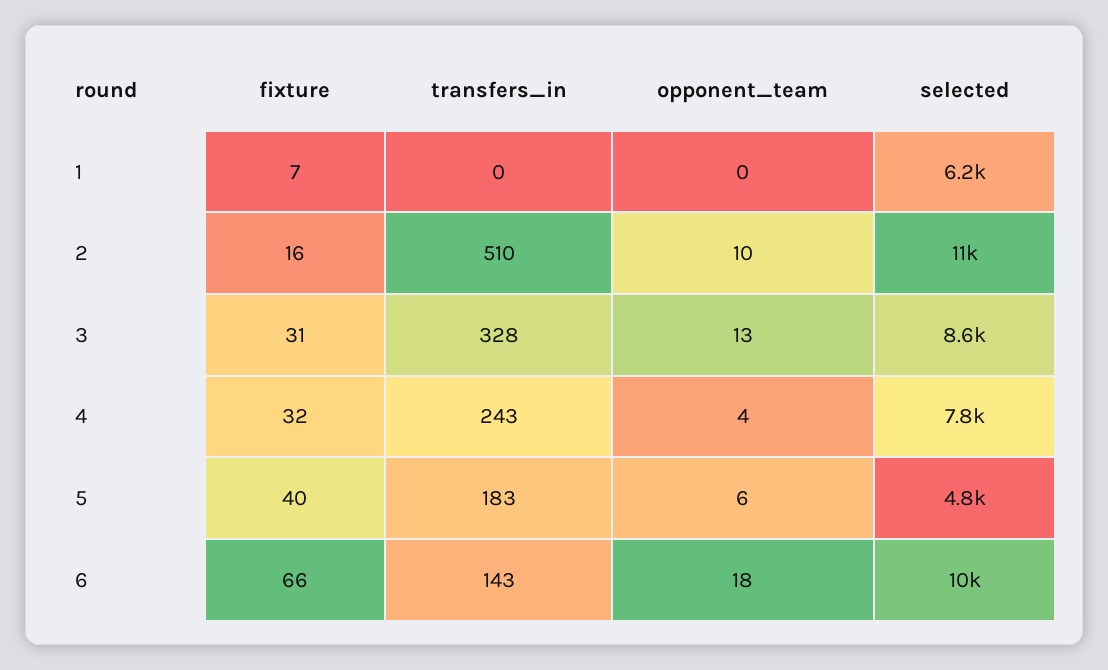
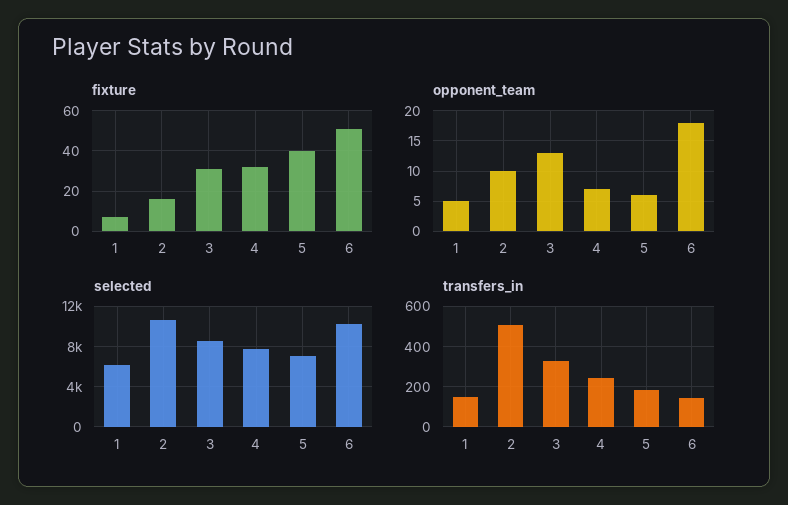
  {
    "fixture": {
      "1": 7,
      "2": 16,
      "3": 31,
      "4": 32,
      "5": 40,
-     "6": 66
+     "6": 50
    },
    "transfers_in": {
-     "1": 0,
+     "1": 150,
      "2": 510,
      "3": 328,
      "4": 243,
      "5": 183,
      "6": 143
    },
    "opponent_team": {
-     "1": 0,
+     "1": 5,
      "2": 10,
      "3": 13,
-     "4": 4,
+     "4": 7,
      "5": 6,
      "6": 18
    },
    "selected": {
      "1": 6200,
      "2": 11000,
      "3": 8600,
      "4": 7800,
-     "5": 4800,
+     "5": 7000,
      "6": 10000
    }
  }

